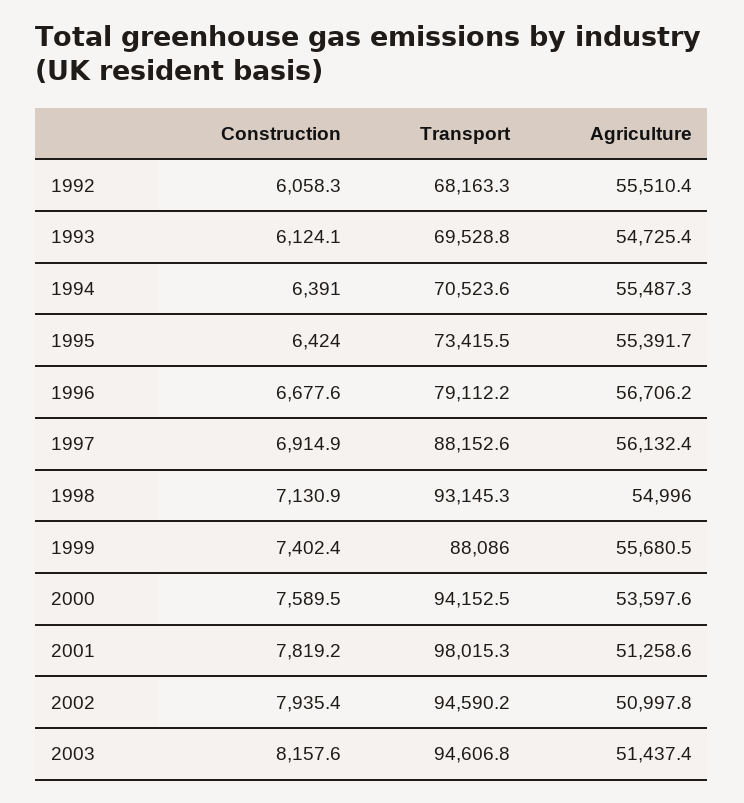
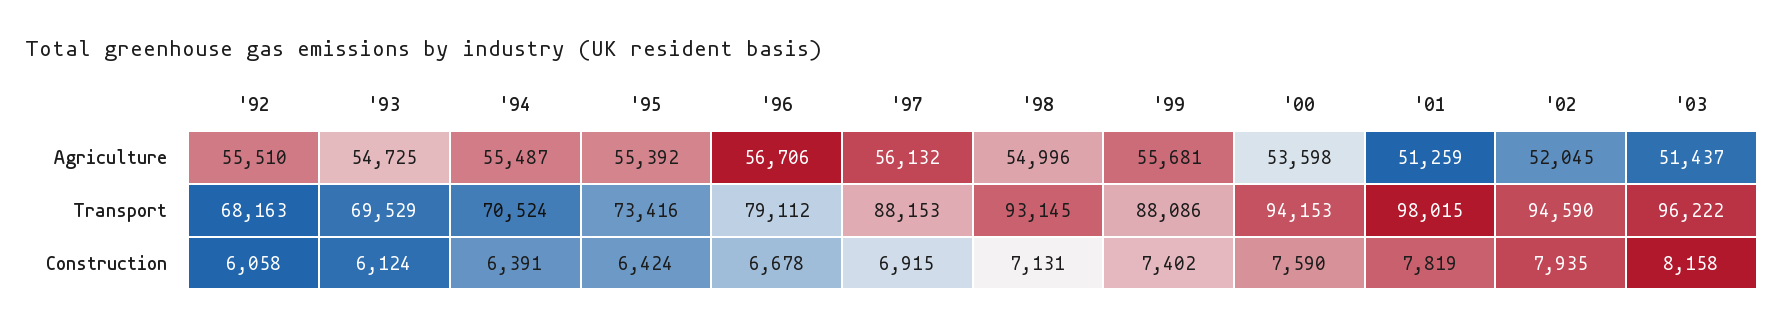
  {
    "Construction": {
      "1992": 6058.3,
      "1993": 6124.1,
      "1994": 6391,
      "1995": 6424,
      "1996": 6677.6,
      "1997": 6914.9,
      "1998": 7130.9,
      "1999": 7402.4,
      "2000": 7589.5,
      "2001": 7819.2,
      "2002": 7935.4,
      "2003": 8157.6
    },
    "Transport": {
      "1992": 68163.3,
      "1993": 69528.8,
      "1994": 70523.6,
      "1995": 73415.5,
      "1996": 79112.2,
      "1997": 88152.6,
      "1998": 93145.3,
      "1999": 88086,
      "2000": 94152.5,
      "2001": 98015.3,
      "2002": 94590.2,
-     "2003": 94606.8
+     "2003": 96222
    },
    "Agriculture": {
      "1992": 55510.4,
      "1993": 54725.4,
      "1994": 55487.3,
      "1995": 55391.7,
      "1996": 56706.2,
      "1997": 56132.4,
      "1998": 54996,
      "1999": 55680.5,
      "2000": 53597.6,
      "2001": 51258.6,
-     "2002": 50997.8,
+     "2002": 52045,
      "2003": 51437.4
    }
  }

